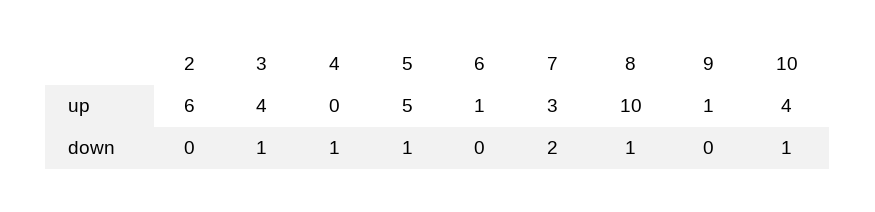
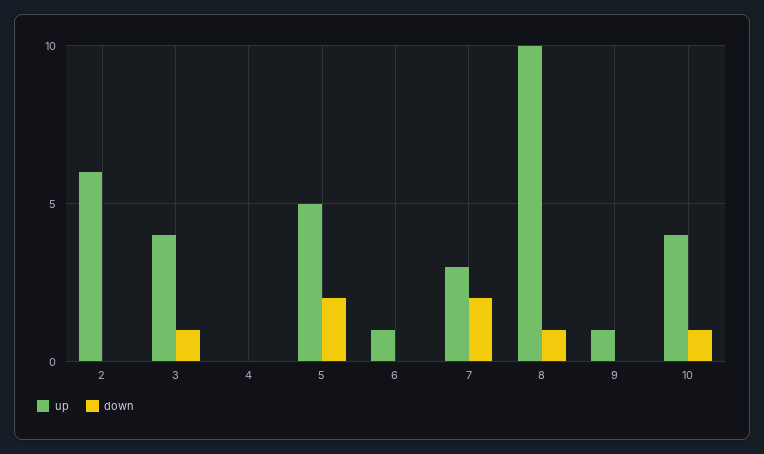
  {
    "up": {
      "2": 6,
      "3": 4,
      "4": 0,
      "5": 5,
      "6": 1,
      "7": 3,
      "8": 10,
      "9": 1,
      "10": 4
    },
    "down": {
      "2": 0,
      "3": 1,
-     "4": 1,
+     "4": 0,
-     "5": 1,
+     "5": 2,
      "6": 0,
      "7": 2,
      "8": 1,
      "9": 0,
      "10": 1
    }
  }

